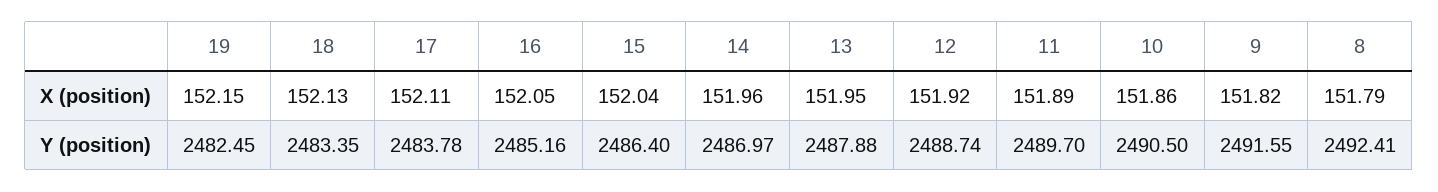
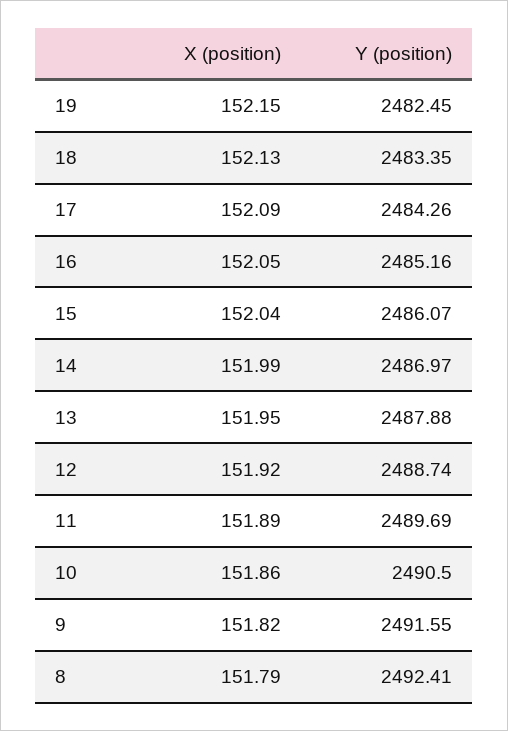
  {
    "19": {
      "X (position)": 152.15,
      "Y (position)": 2482.45
    },
    "18": {
      "X (position)": 152.13,
      "Y (position)": 2483.35
    },
    "17": {
-     "X (position)": 152.11,
+     "X (position)": 152.09,
-     "Y (position)": 2483.78
+     "Y (position)": 2484.26
    },
    "16": {
      "X (position)": 152.05,
      "Y (position)": 2485.16
    },
    "15": {
      "X (position)": 152.04,
-     "Y (position)": 2486.4
+     "Y (position)": 2486.07
    },
    "14": {
-     "X (position)": 151.96,
+     "X (position)": 151.99,
      "Y (position)": 2486.97
    },
    "13": {
      "X (position)": 151.95,
      "Y (position)": 2487.88
    },
    "12": {
      "X (position)": 151.92,
      "Y (position)": 2488.74
    },
    "11": {
      "X (position)": 151.89,
-     "Y (position)": 2489.7
+     "Y (position)": 2489.69
    },
    "10": {
      "X (position)": 151.86,
      "Y (position)": 2490.5
    },
    "9": {
      "X (position)": 151.82,
      "Y (position)": 2491.55
    },
    "8": {
      "X (position)": 151.79,
      "Y (position)": 2492.41
    }
  }

